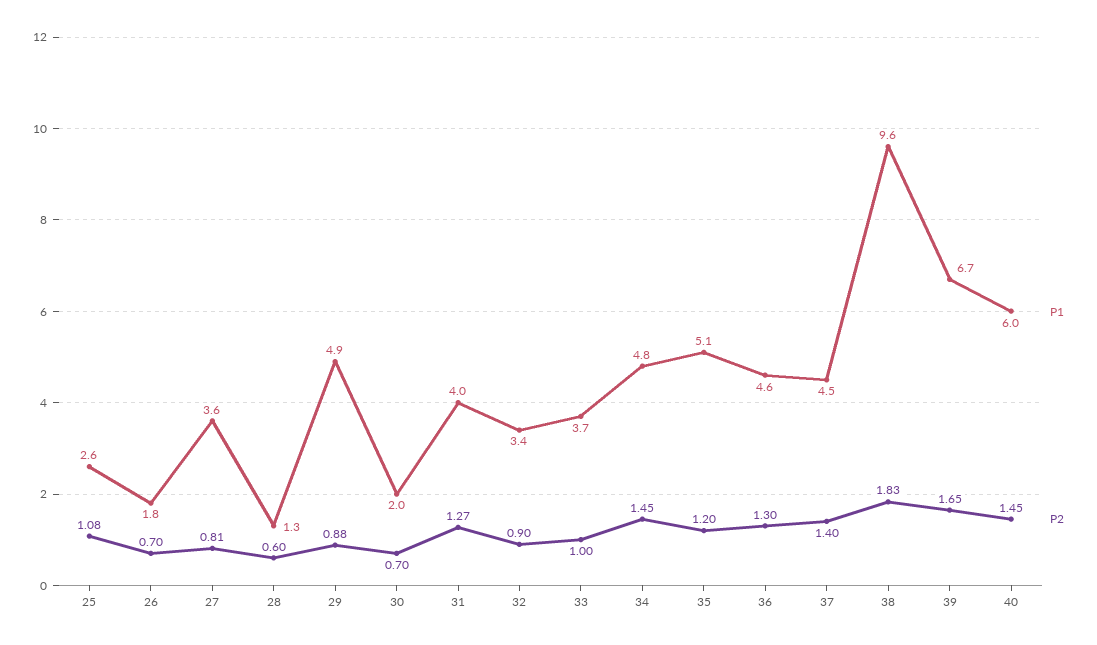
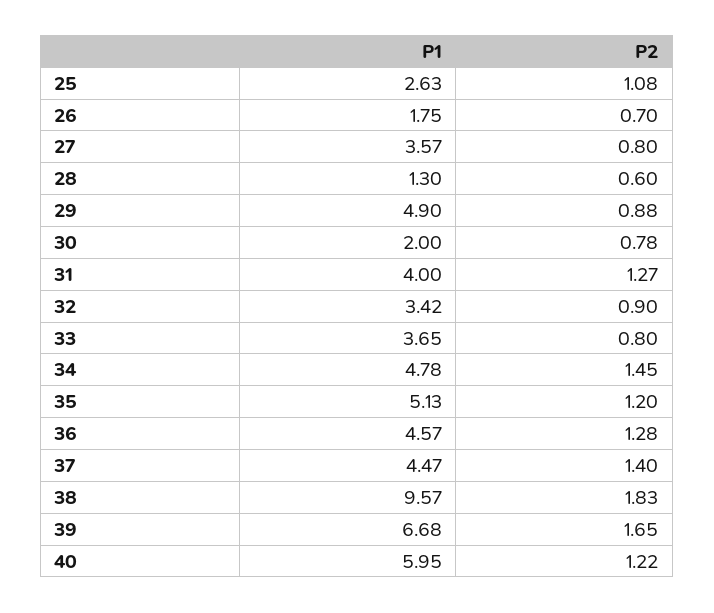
  {
    "P1": {
      "25": 2.63,
      "26": 1.75,
      "27": 3.57,
      "28": 1.3,
      "29": 4.9,
      "30": 2,
      "31": 4,
      "32": 3.42,
      "33": 3.65,
      "34": 4.78,
      "35": 5.13,
      "36": 4.57,
      "37": 4.47,
      "38": 9.57,
      "39": 6.68,
      "40": 5.95
    },
    "P2": {
      "25": 1.08,
      "26": 0.7,
-     "27": 0.81,
+     "27": 0.8,
      "28": 0.6,
      "29": 0.88,
-     "30": 0.7,
+     "30": 0.78,
      "31": 1.27,
      "32": 0.9,
-     "33": 1,
+     "33": 0.8,
      "34": 1.45,
      "35": 1.2,
-     "36": 1.3,
+     "36": 1.28,
      "37": 1.4,
      "38": 1.83,
      "39": 1.65,
-     "40": 1.45
+     "40": 1.22
    }
  }

